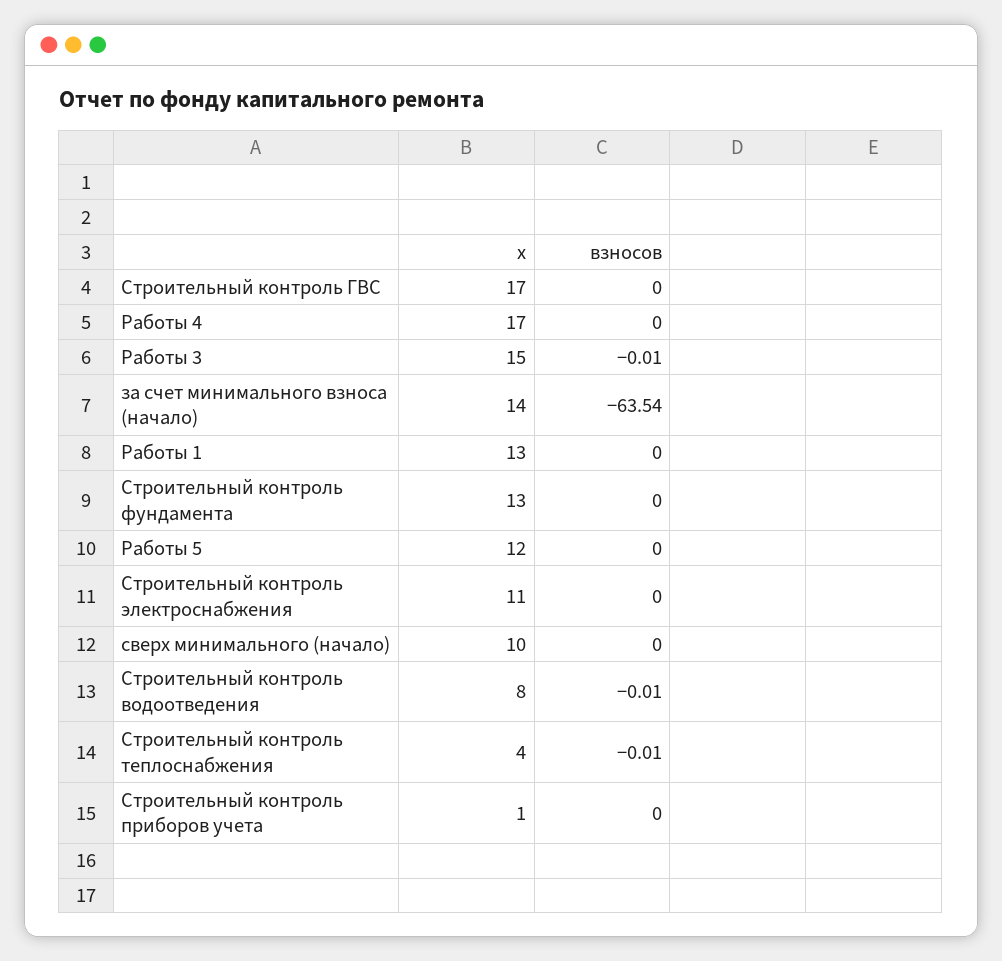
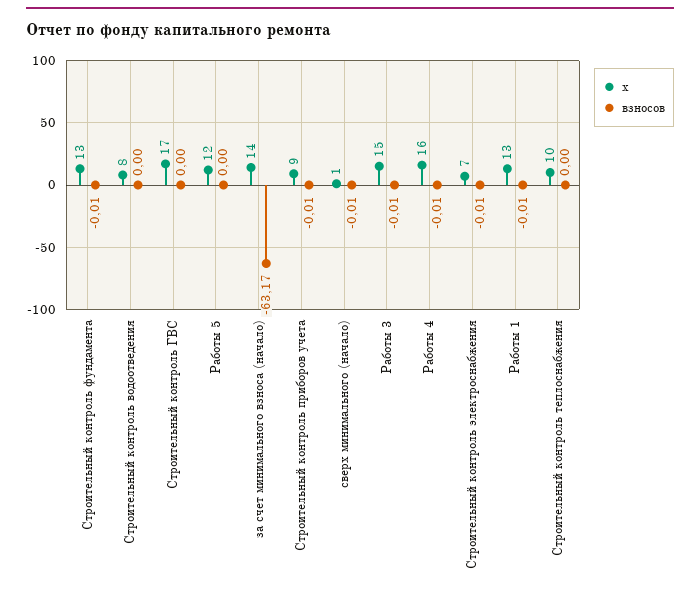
  {
    "x": {
      "Строительный контроль ГВС": 17,
-     "Работы 4": 17,
+     "Работы 4": 16,
      "Работы 3": 15,
      "за счет минимального взноса (начало)": 14,
      "Работы 1": 13,
      "Строительный контроль фундамента": 13,
      "Работы 5": 12,
-     "Строительный контроль электроснабжения": 11,
+     "Строительный контроль электроснабжения": 7,
-     "сверх минимального (начало)": 10,
+     "сверх минимального (начало)": 1,
      "Строительный контроль водоотведения": 8,
-     "Строительный контроль теплоснабжения": 4,
+     "Строительный контроль теплоснабжения": 10,
-     "Строительный контроль приборов учета": 1
+     "Строительный контроль приборов учета": 9
    },
    "взносов": {
      "Строительный контроль ГВС": 0,
-     "Работы 4": 0,
+     "Работы 4": -0.01,
      "Работы 3": -0.01,
-     "за счет минимального взноса (начало)": -63.54,
+     "за счет минимального взноса (начало)": -63.17,
-     "Работы 1": 0,
+     "Работы 1": -0.01,
-     "Строительный контроль фундамента": 0,
+     "Строительный контроль фундамента": -0.01,
      "Работы 5": 0,
-     "Строительный контроль электроснабжения": 0,
+     "Строительный контроль электроснабжения": -0.01,
-     "сверх минимального (начало)": 0,
+     "сверх минимального (начало)": -0.01,
-     "Строительный контроль водоотведения": -0.01,
+     "Строительный контроль водоотведения": 0,
-     "Строительный контроль теплоснабжения": -0.01,
+     "Строительный контроль теплоснабжения": 0,
-     "Строительный контроль приборов учета": 0
+     "Строительный контроль приборов учета": -0.01
    }
  }

